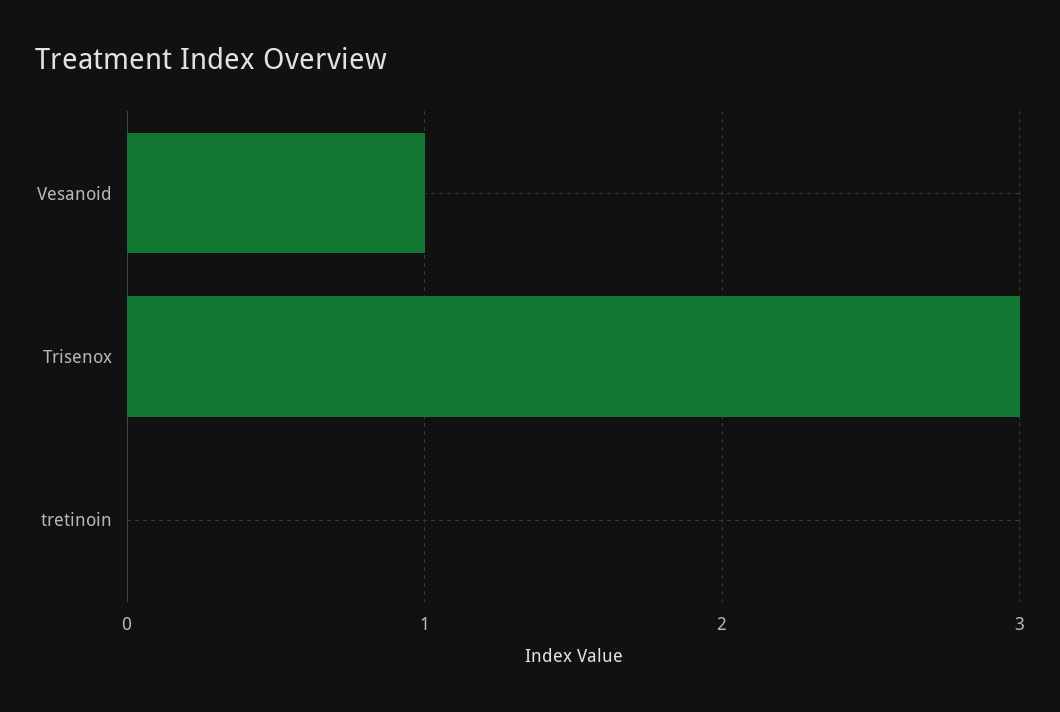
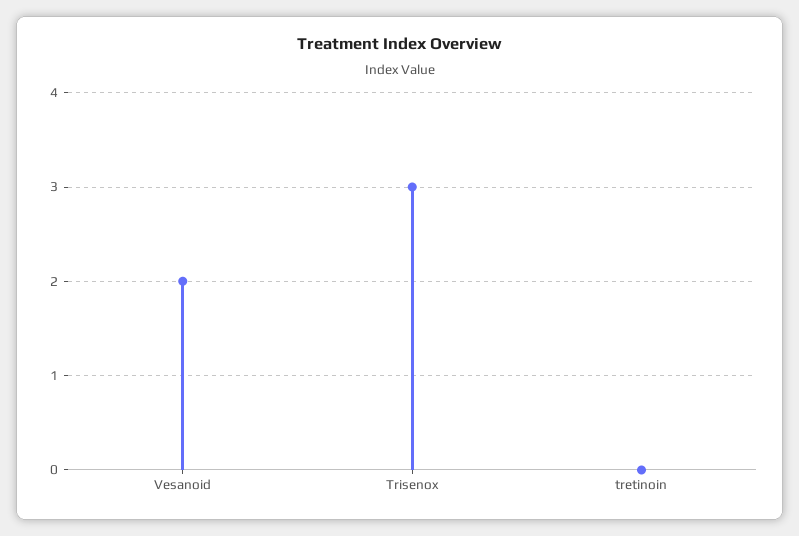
  {
-   "Vesanoid": 1,
+   "Vesanoid": 2,
    "Trisenox": 3,
    "tretinoin": 0
  }

